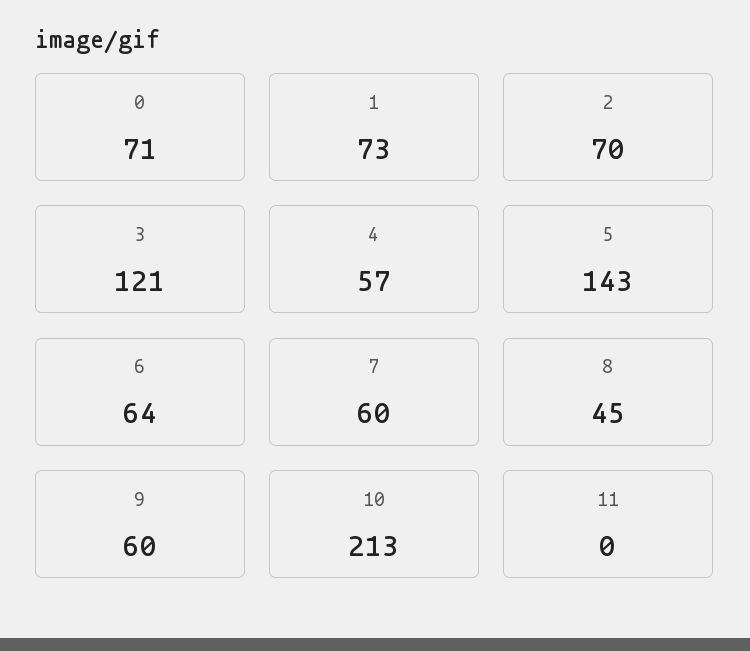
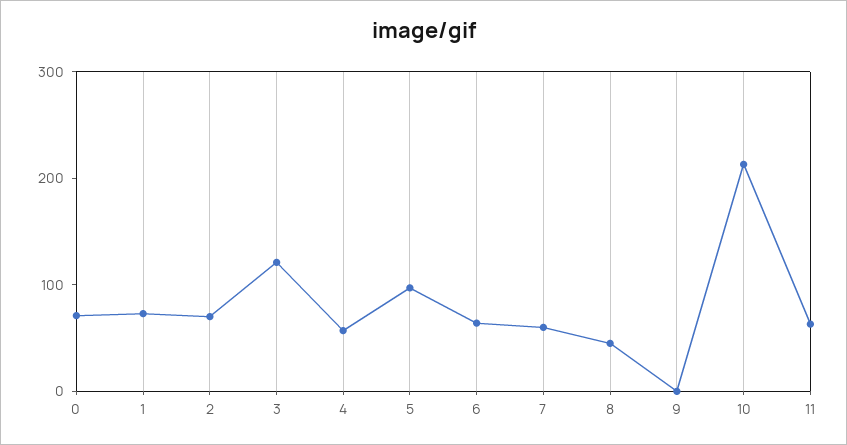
  {
    "0": 71,
    "1": 73,
    "2": 70,
    "3": 121,
    "4": 57,
-   "5": 143,
+   "5": 100,
    "6": 64,
    "7": 60,
    "8": 45,
-   "9": 60,
+   "9": 0,
    "10": 213,
-   "11": 0
+   "11": 60
  }

